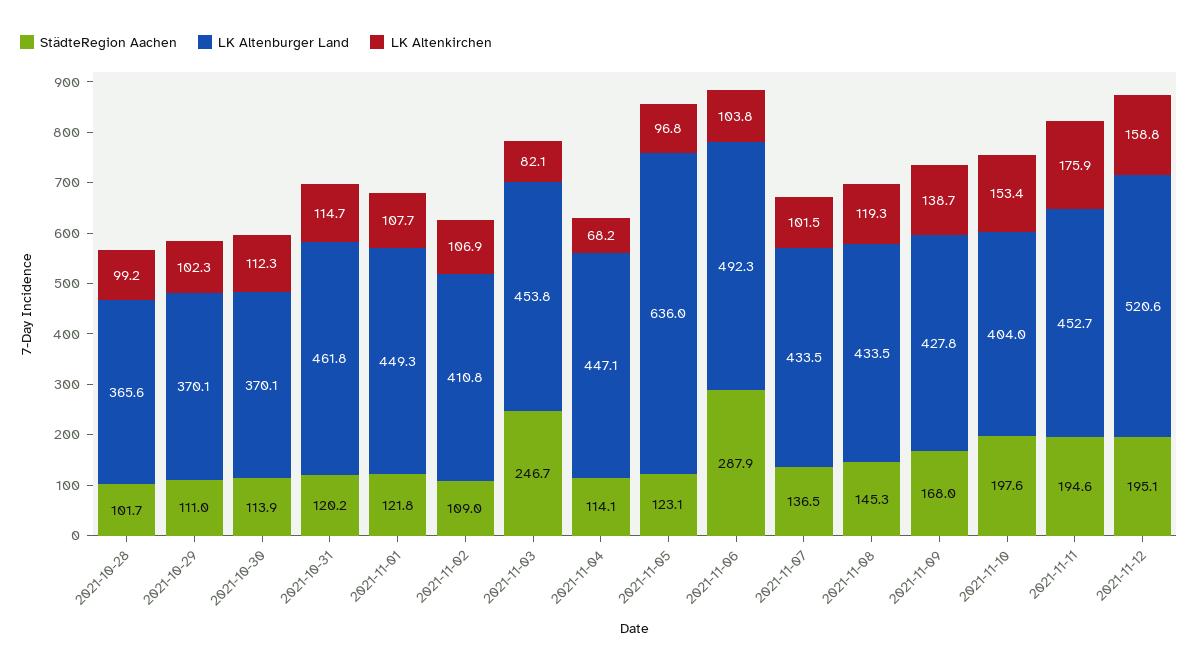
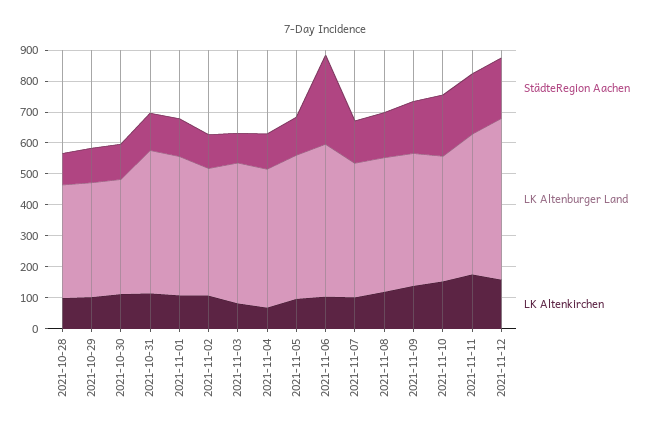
  {
    "StädteRegion Aachen": {
      "2021-10-28": 101.7,
      "2021-10-29": 111,
      "2021-10-30": 113.9,
      "2021-10-31": 120.2,
      "2021-11-01": 121.8,
      "2021-11-02": 109,
-     "2021-11-03": 246.7,
+     "2021-11-03": 100,
      "2021-11-04": 114.1,
      "2021-11-05": 123.1,
      "2021-11-06": 287.9,
      "2021-11-07": 136.5,
      "2021-11-08": 145.3,
      "2021-11-09": 168,
      "2021-11-10": 197.6,
      "2021-11-11": 194.6,
      "2021-11-12": 195.1
    },
    "LK Altenburger Land": {
      "2021-10-28": 365.6,
      "2021-10-29": 370.1,
      "2021-10-30": 370.1,
      "2021-10-31": 461.8,
      "2021-11-01": 449.3,
      "2021-11-02": 410.8,
      "2021-11-03": 453.8,
      "2021-11-04": 447.1,
-     "2021-11-05": 636,
+     "2021-11-05": 450,
      "2021-11-06": 492.3,
      "2021-11-07": 433.5,
      "2021-11-08": 433.5,
      "2021-11-09": 427.8,
      "2021-11-10": 404,
      "2021-11-11": 452.7,
      "2021-11-12": 520.6
    },
    "LK Altenkirchen": {
      "2021-10-28": 99.2,
      "2021-10-29": 102.3,
      "2021-10-30": 112.3,
      "2021-10-31": 114.7,
      "2021-11-01": 107.7,
      "2021-11-02": 106.9,
      "2021-11-03": 82.1,
      "2021-11-04": 68.2,
      "2021-11-05": 96.8,
      "2021-11-06": 103.8,
      "2021-11-07": 101.5,
      "2021-11-08": 119.3,
      "2021-11-09": 138.7,
      "2021-11-10": 153.4,
      "2021-11-11": 175.9,
      "2021-11-12": 158.8
    }
  }

